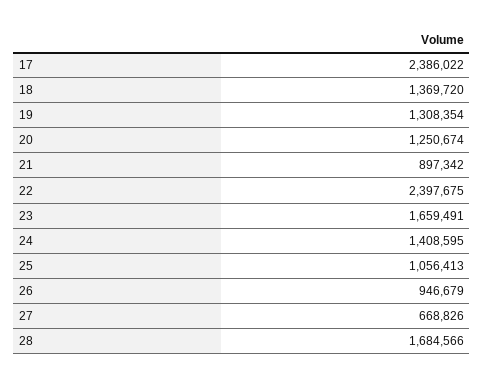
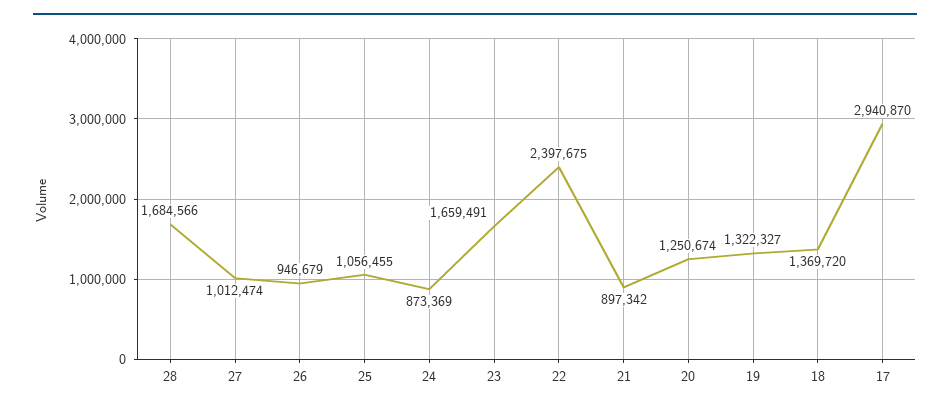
  {
-   "17": 2386022,
+   "17": 2940870,
    "18": 1369720,
-   "19": 1308354,
+   "19": 1322327,
    "20": 1250674,
    "21": 897342,
    "22": 2397675,
    "23": 1659491,
-   "24": 1408595,
+   "24": 873369,
-   "25": 1056413,
+   "25": 1056455,
    "26": 946679,
-   "27": 668826,
+   "27": 1012474,
    "28": 1684566
  }

